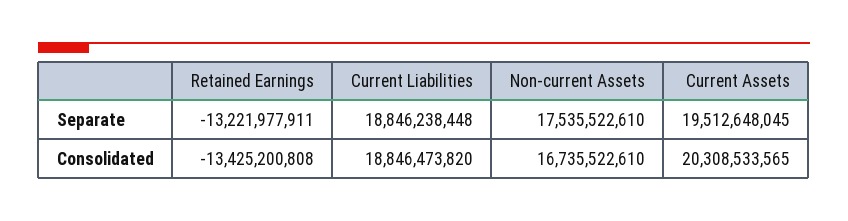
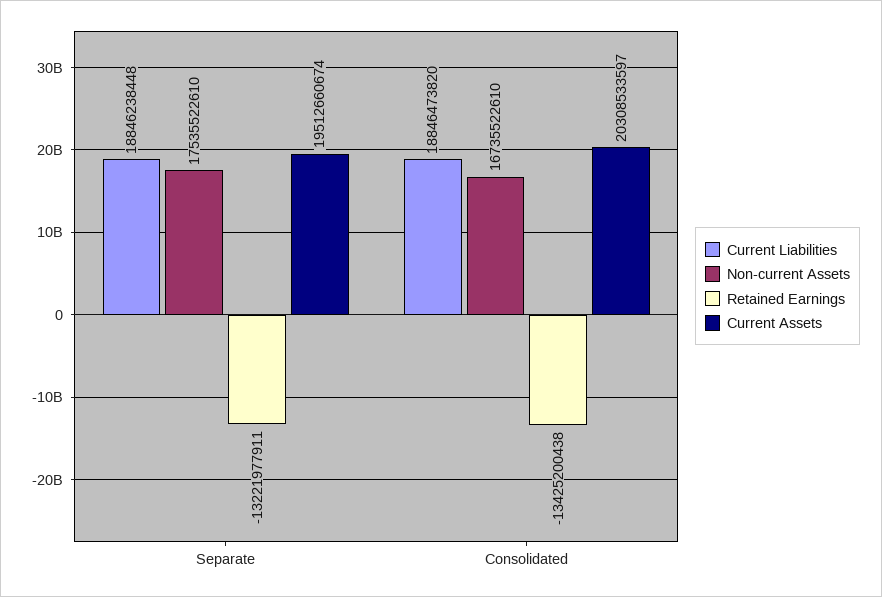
  {
    "Retained Earnings": {
      "Separate": -13221977911,
-     "Consolidated": -13425200808
+     "Consolidated": -13425200438
    },
    "Current Liabilities": {
      "Separate": 18846238448,
      "Consolidated": 18846473820
    },
    "Non-current Assets": {
      "Separate": 17535522610,
      "Consolidated": 16735522610
    },
    "Current Assets": {
-     "Separate": 19512648045,
+     "Separate": 19512660674,
-     "Consolidated": 20308533565
+     "Consolidated": 20308533597
    }
  }

